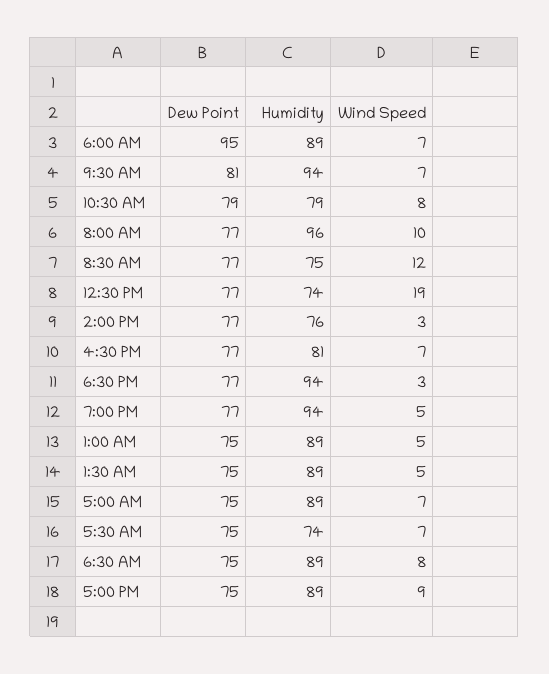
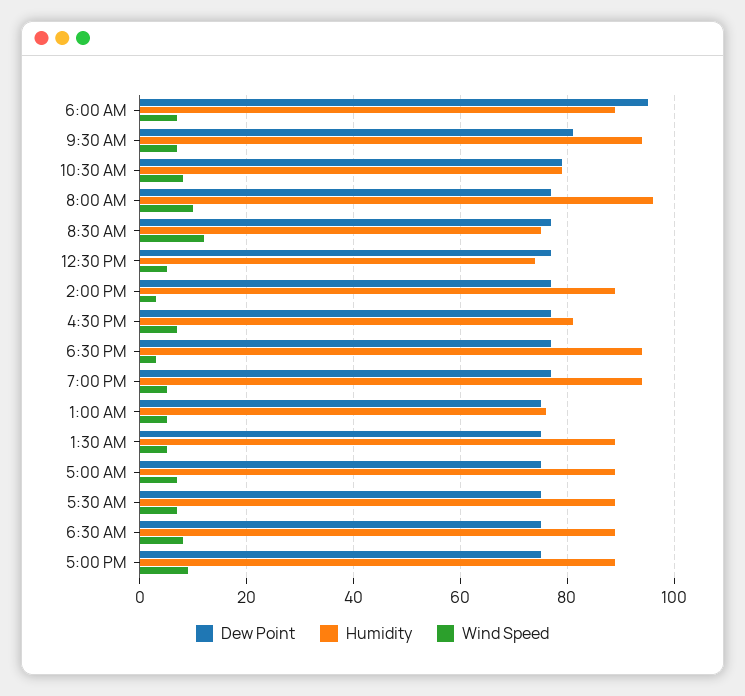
  {
    "Dew Point": {
      "6:00 AM": 95,
      "9:30 AM": 81,
      "10:30 AM": 79,
      "8:00 AM": 77,
      "8:30 AM": 77,
      "12:30 PM": 77,
      "2:00 PM": 77,
      "4:30 PM": 77,
      "6:30 PM": 77,
      "7:00 PM": 77,
      "1:00 AM": 75,
      "1:30 AM": 75,
      "5:00 AM": 75,
      "5:30 AM": 75,
      "6:30 AM": 75,
      "5:00 PM": 75
    },
    "Humidity": {
      "6:00 AM": 89,
      "9:30 AM": 94,
      "10:30 AM": 79,
      "8:00 AM": 96,
      "8:30 AM": 75,
      "12:30 PM": 74,
-     "2:00 PM": 76,
+     "2:00 PM": 90,
      "4:30 PM": 81,
      "6:30 PM": 94,
      "7:00 PM": 94,
-     "1:00 AM": 89,
+     "1:00 AM": 75,
      "1:30 AM": 89,
      "5:00 AM": 89,
-     "5:30 AM": 74,
+     "5:30 AM": 90,
      "6:30 AM": 89,
      "5:00 PM": 89
    },
    "Wind Speed": {
      "6:00 AM": 7,
      "9:30 AM": 7,
      "10:30 AM": 8,
      "8:00 AM": 10,
      "8:30 AM": 12,
-     "12:30 PM": 19,
+     "12:30 PM": 5,
      "2:00 PM": 3,
      "4:30 PM": 7,
      "6:30 PM": 3,
      "7:00 PM": 5,
      "1:00 AM": 5,
      "1:30 AM": 5,
      "5:00 AM": 7,
      "5:30 AM": 7,
      "6:30 AM": 8,
      "5:00 PM": 9
    }
  }

